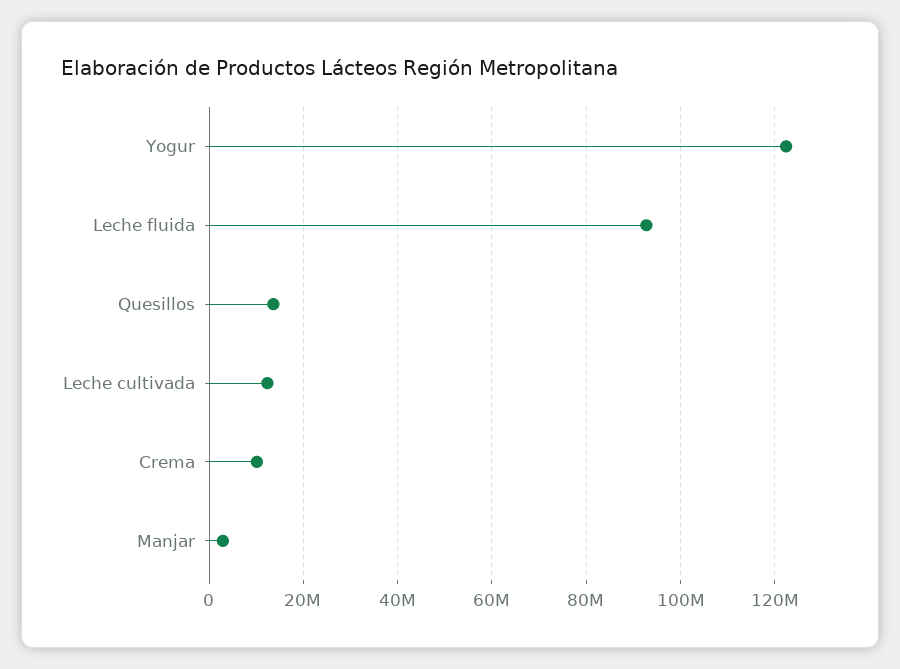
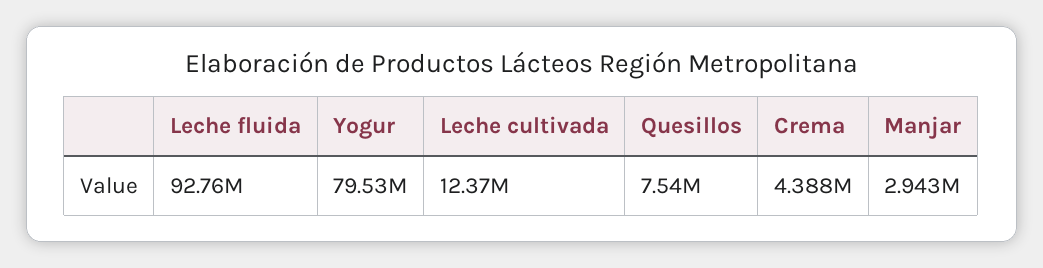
  {
-   "Yogur": 122000000,
+   "Yogur": 79530000,
    "Leche fluida": 92760000,
-   "Quesillos": 14000000,
+   "Quesillos": 7540000,
    "Leche cultivada": 12370000,
-   "Crema": 10000000,
+   "Crema": 4388000,
    "Manjar": 2943000
  }

